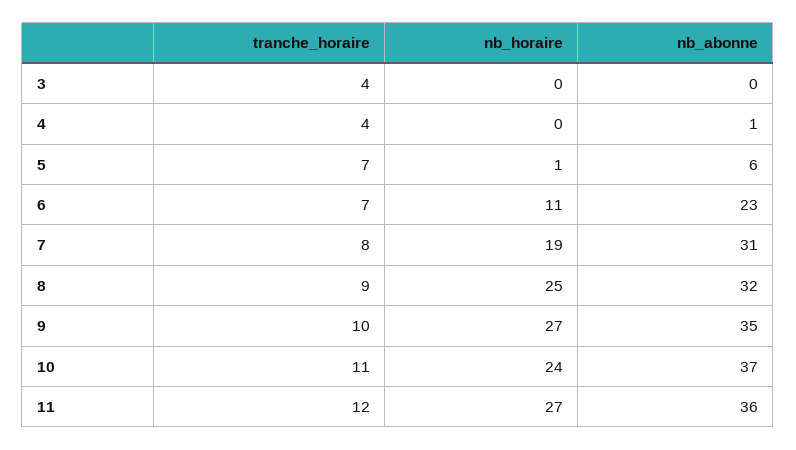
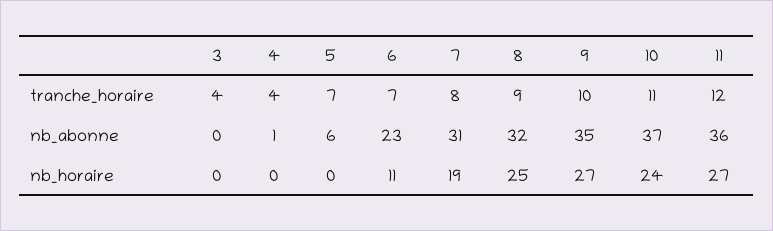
  {
    "tranche_horaire": {
      "3": 4,
      "4": 4,
      "5": 7,
      "6": 7,
      "7": 8,
      "8": 9,
      "9": 10,
      "10": 11,
      "11": 12
    },
    "nb_horaire": {
      "3": 0,
      "4": 0,
-     "5": 1,
+     "5": 0,
      "6": 11,
      "7": 19,
      "8": 25,
      "9": 27,
      "10": 24,
      "11": 27
    },
    "nb_abonne": {
      "3": 0,
      "4": 1,
      "5": 6,
      "6": 23,
      "7": 31,
      "8": 32,
      "9": 35,
      "10": 37,
      "11": 36
    }
  }

